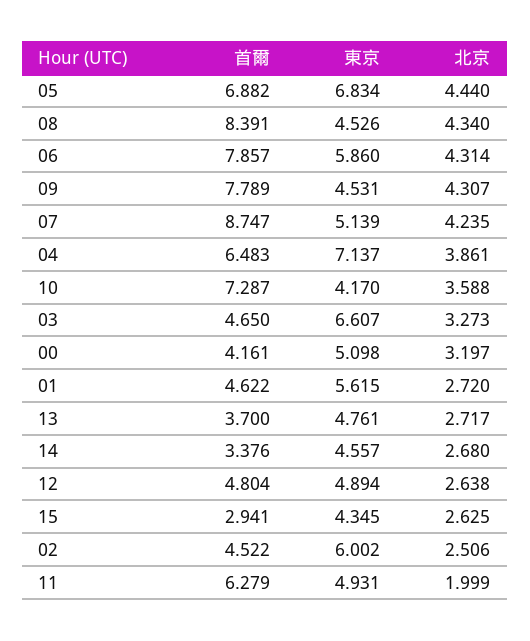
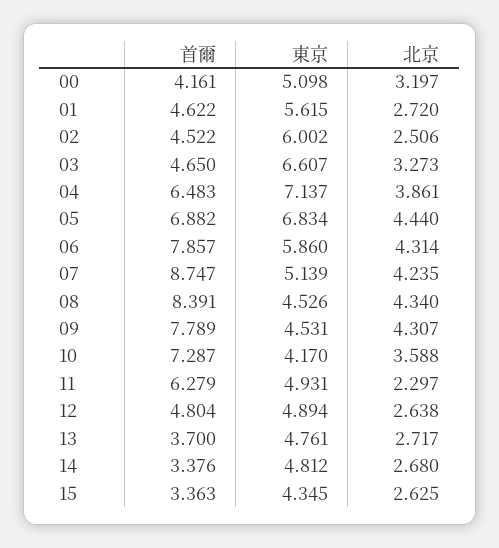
  {
    "首爾": {
      "05": 6.882,
      "08": 8.391,
      "06": 7.857,
      "09": 7.789,
      "07": 8.747,
      "04": 6.483,
      "10": 7.287,
      "03": 4.65,
      "00": 4.161,
      "01": 4.622,
      "13": 3.7,
      "14": 3.376,
      "12": 4.804,
-     "15": 2.941,
+     "15": 3.363,
      "02": 4.522,
      "11": 6.279
    },
    "東京": {
      "05": 6.834,
      "08": 4.526,
      "06": 5.86,
      "09": 4.531,
      "07": 5.139,
      "04": 7.137,
      "10": 4.17,
      "03": 6.607,
      "00": 5.098,
      "01": 5.615,
      "13": 4.761,
-     "14": 4.557,
+     "14": 4.812,
      "12": 4.894,
      "15": 4.345,
      "02": 6.002,
      "11": 4.931
    },
    "北京": {
      "05": 4.44,
      "08": 4.34,
      "06": 4.314,
      "09": 4.307,
      "07": 4.235,
      "04": 3.861,
      "10": 3.588,
      "03": 3.273,
      "00": 3.197,
      "01": 2.72,
      "13": 2.717,
      "14": 2.68,
      "12": 2.638,
      "15": 2.625,
      "02": 2.506,
-     "11": 1.999
+     "11": 2.297
    }
  }

